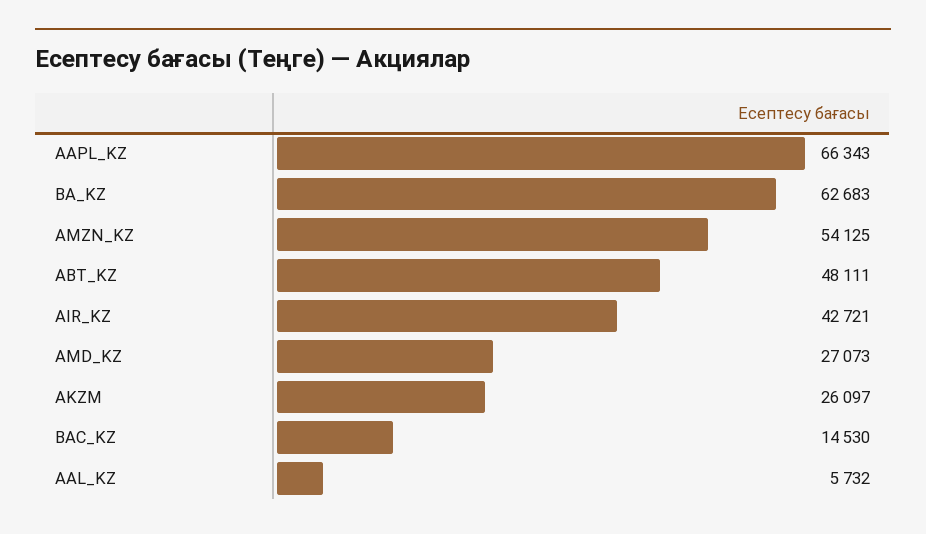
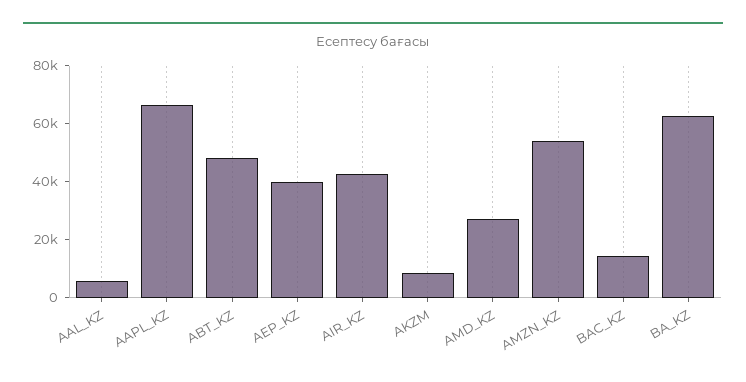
  {
    "AAPL_KZ": 66343,
    "BA_KZ": 62683,
    "AMZN_KZ": 54125,
    "ABT_KZ": 48111,
    "AIR_KZ": 42721,
    "AMD_KZ": 27073,
-   "AKZM": 26097,
+   "AKZM": 10000,
    "BAC_KZ": 14530,
-   "AAL_KZ": 5732
+   "AAL_KZ": 5732,
+   "AEP_KZ": 40000
  }

